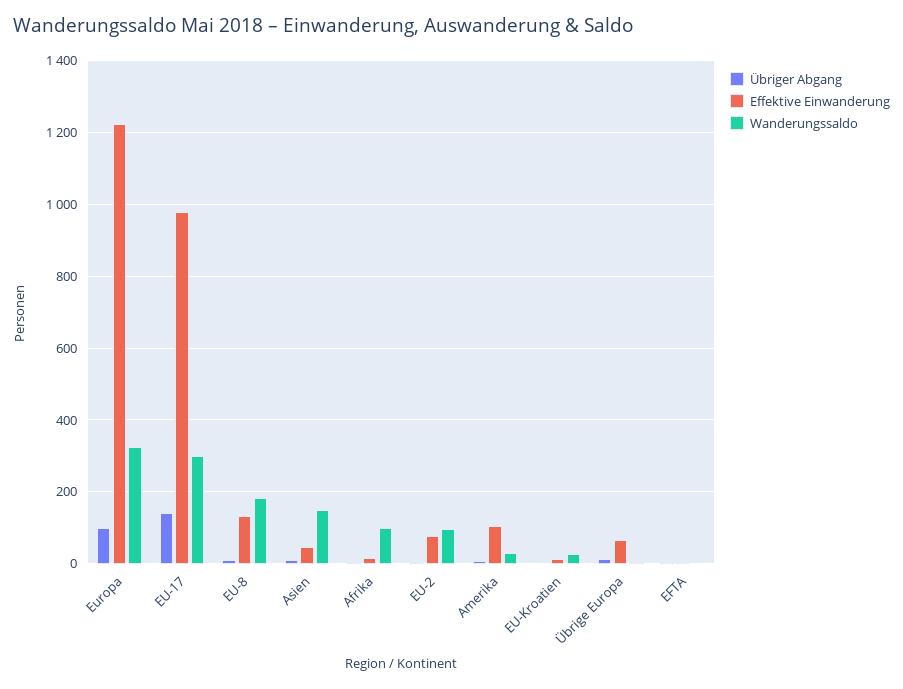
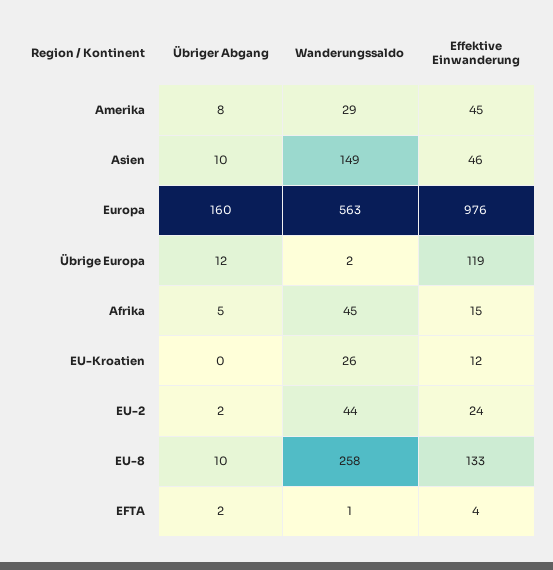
  {
    "Übriger Abgang": {
-     "Europa": 100,
+     "Europa": 160,
-     "EU-17": 140,
      "EU-8": 10,
      "Asien": 10,
      "Afrika": 5,
      "EU-2": 2,
      "Amerika": 8,
      "EU-Kroatien": 0,
      "Übrige Europa": 12,
      "EFTA": 2
    },
    "Effektive Einwanderung": {
-     "Europa": 1220,
+     "Europa": 976,
-     "EU-17": 980,
      "EU-8": 133,
      "Asien": 46,
      "Afrika": 15,
-     "EU-2": 80,
+     "EU-2": 24,
-     "Amerika": 100,
+     "Amerika": 45,
      "EU-Kroatien": 12,
-     "Übrige Europa": 60,
+     "Übrige Europa": 119,
      "EFTA": 4
    },
    "Wanderungssaldo": {
-     "Europa": 320,
+     "Europa": 563,
-     "EU-17": 300,
-     "EU-8": 180,
+     "EU-8": 258,
      "Asien": 149,
-     "Afrika": 100,
+     "Afrika": 45,
-     "EU-2": 100,
+     "EU-2": 44,
      "Amerika": 29,
      "EU-Kroatien": 26,
      "Übrige Europa": 2,
      "EFTA": 1
    }
  }

